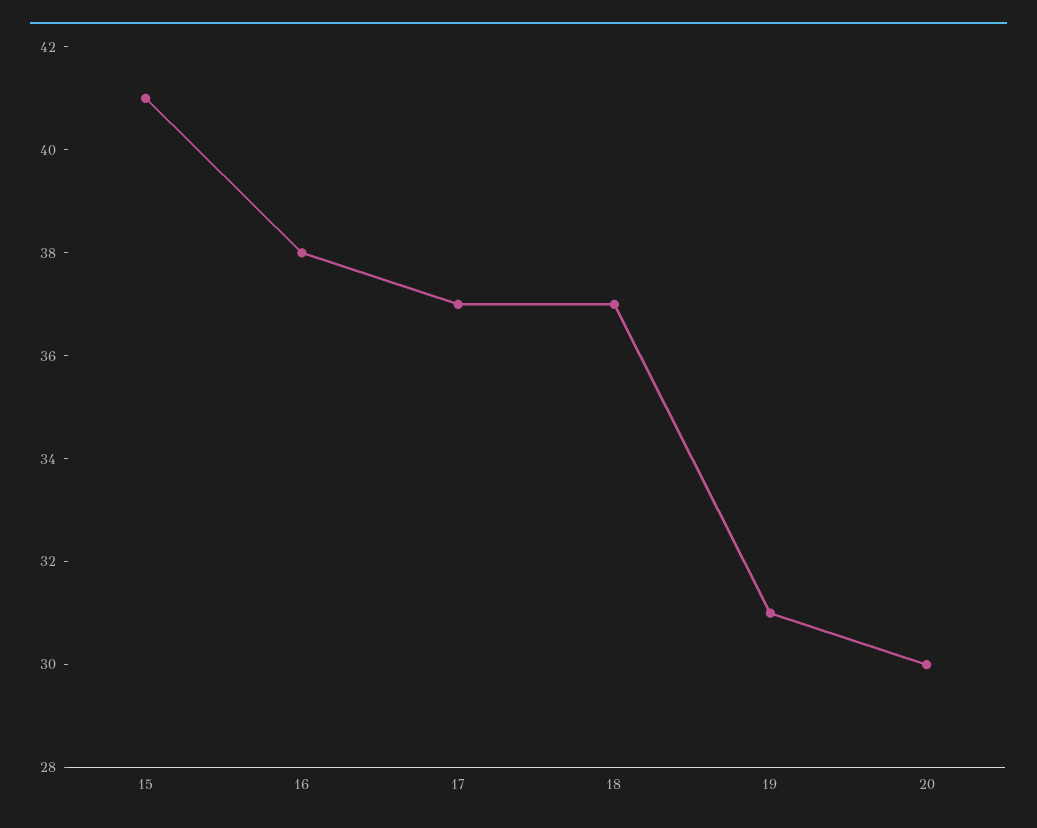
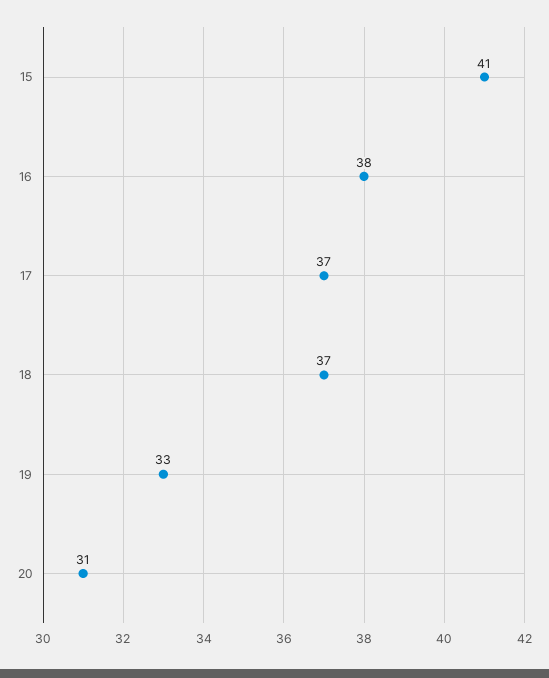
  {
    "15": 41,
    "16": 38,
    "17": 37,
    "18": 37,
-   "19": 31,
+   "19": 33,
-   "20": 30
+   "20": 31
  }

